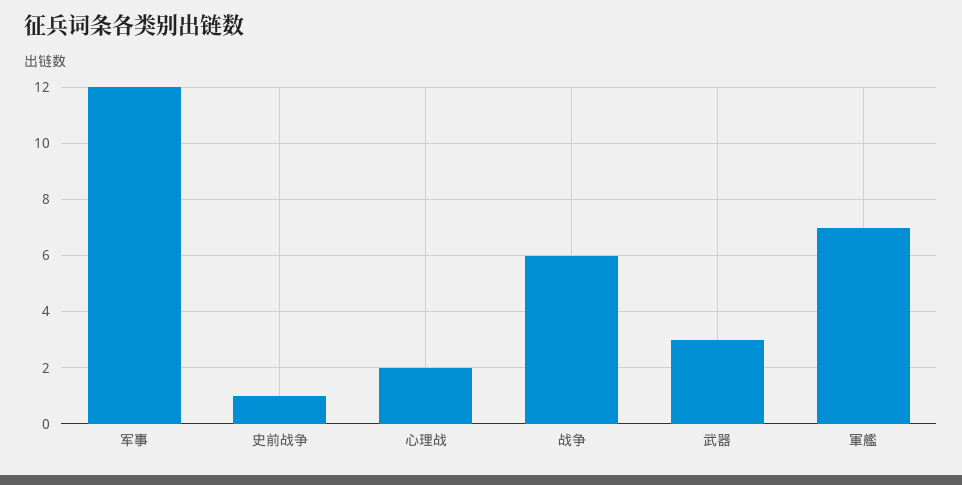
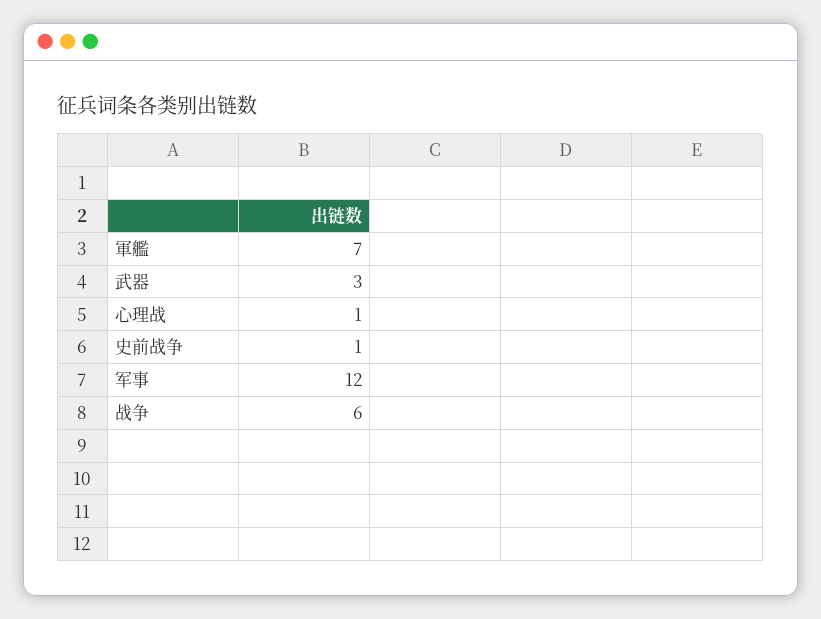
  {
    "军事": 12,
    "史前战争": 1,
-   "心理战": 2,
+   "心理战": 1,
    "战争": 6,
    "武器": 3,
    "軍艦": 7
  }

